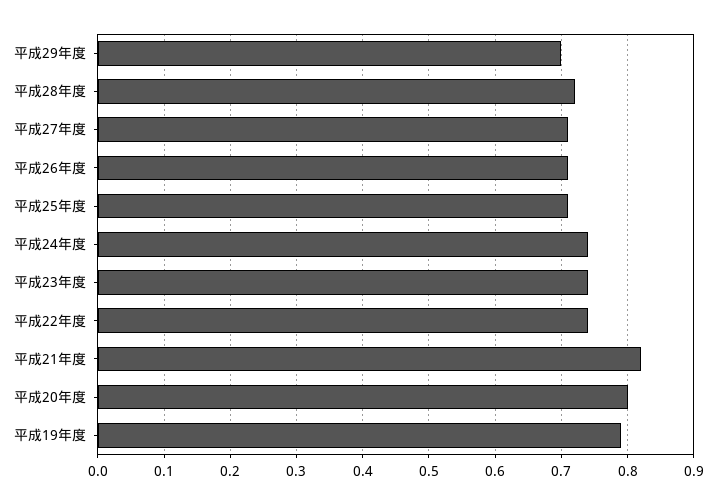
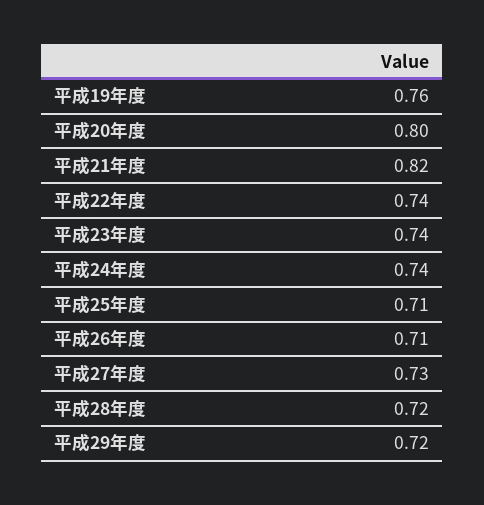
  {
-   "平成29年度": 0.7,
+   "平成29年度": 0.72,
    "平成28年度": 0.72,
-   "平成27年度": 0.71,
+   "平成27年度": 0.73,
    "平成26年度": 0.71,
    "平成25年度": 0.71,
    "平成24年度": 0.74,
    "平成23年度": 0.74,
    "平成22年度": 0.74,
    "平成21年度": 0.82,
    "平成20年度": 0.8,
-   "平成19年度": 0.79
+   "平成19年度": 0.76
  }

